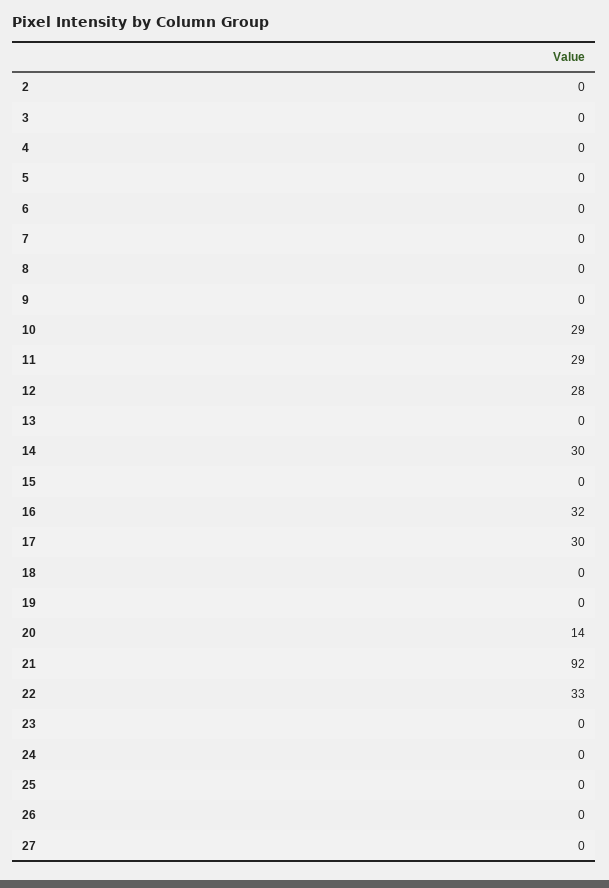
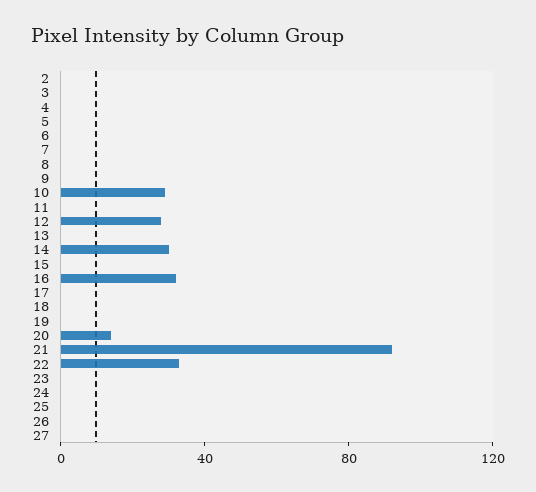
  {
    "2": 0,
    "3": 0,
    "4": 0,
    "5": 0,
    "6": 0,
    "7": 0,
    "8": 0,
    "9": 0,
    "10": 29,
-   "11": 29,
+   "11": 0,
    "12": 28,
    "13": 0,
    "14": 30,
    "15": 0,
    "16": 32,
-   "17": 30,
+   "17": 0,
    "18": 0,
    "19": 0,
    "20": 14,
    "21": 92,
    "22": 33,
    "23": 0,
    "24": 0,
    "25": 0,
    "26": 0,
    "27": 0
  }

